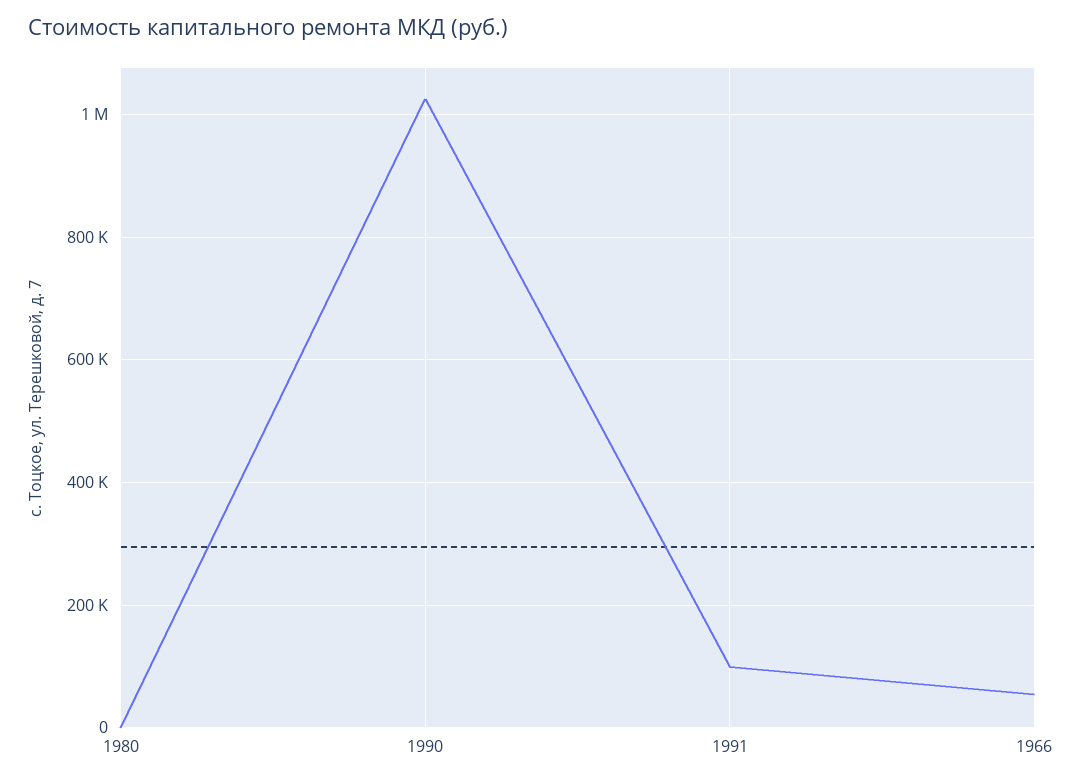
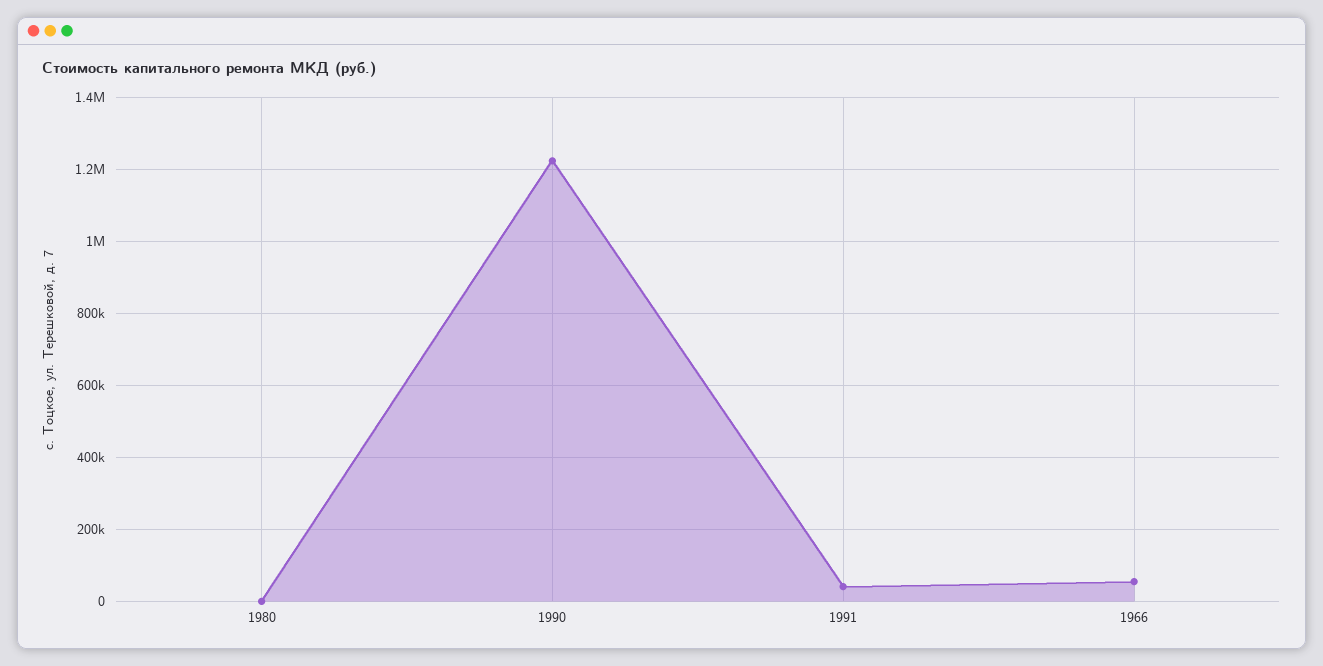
  {
    "1980": 0,
-   "1990": 1020000,
+   "1990": 1220000,
-   "1991": 100000,
+   "1991": 40000,
    "1966": 60000
  }

